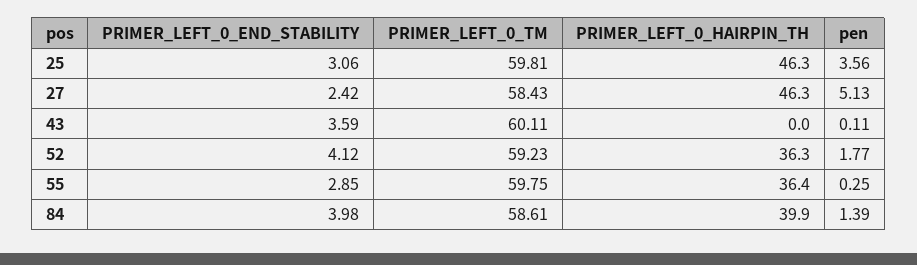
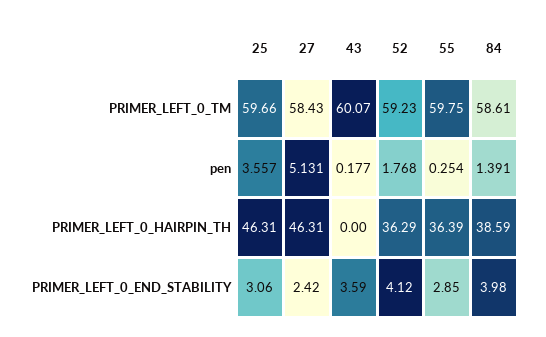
  {
    "PRIMER_LEFT_0_END_STABILITY": {
      "25": 3.06,
      "27": 2.42,
      "43": 3.59,
      "52": 4.12,
      "55": 2.85,
      "84": 3.98
    },
    "PRIMER_LEFT_0_TM": {
-     "25": 59.81,
+     "25": 59.66,
      "27": 58.43,
-     "43": 60.11,
+     "43": 60.07,
      "52": 59.23,
      "55": 59.75,
      "84": 58.61
    },
    "PRIMER_LEFT_0_HAIRPIN_TH": {
      "25": 46.31,
      "27": 46.31,
      "43": 0,
      "52": 36.29,
      "55": 36.39,
-     "84": 39.9
+     "84": 38.59
    },
    "pen": {
      "25": 3.557,
      "27": 5.131,
-     "43": 0.11,
+     "43": 0.177,
      "52": 1.768,
      "55": 0.254,
      "84": 1.391
    }
  }

